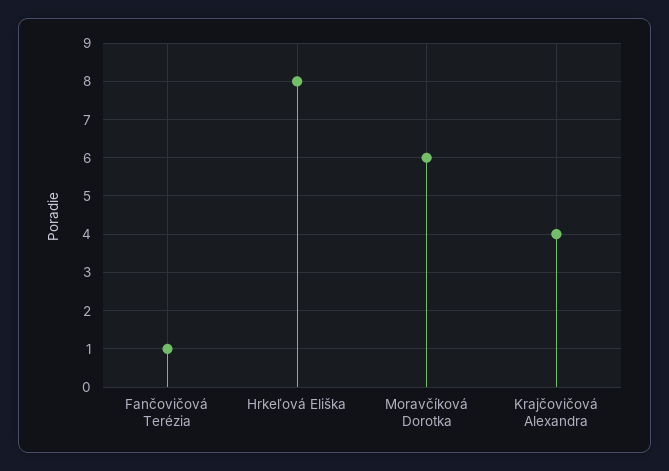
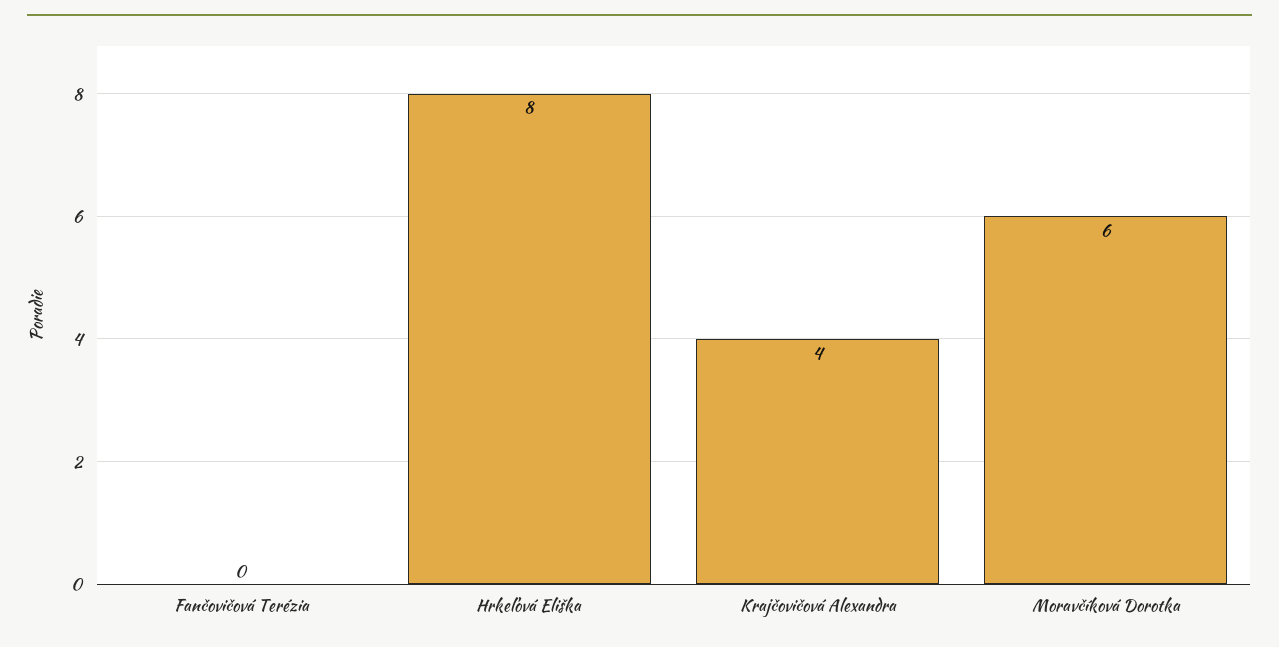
  {
-   "Fančovičová Terézia": 1,
+   "Fančovičová Terézia": 0,
    "Hrkeľová Eliška": 8,
    "Moravčíková Dorotka": 6,
    "Krajčovičová Alexandra": 4
  }

